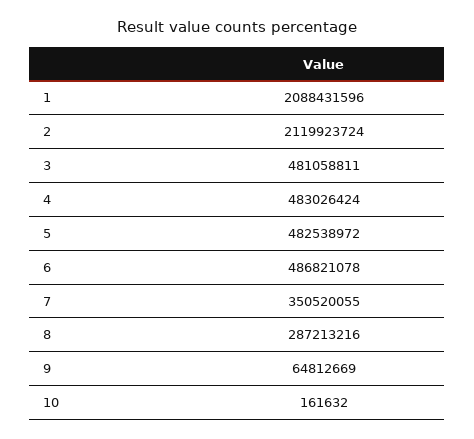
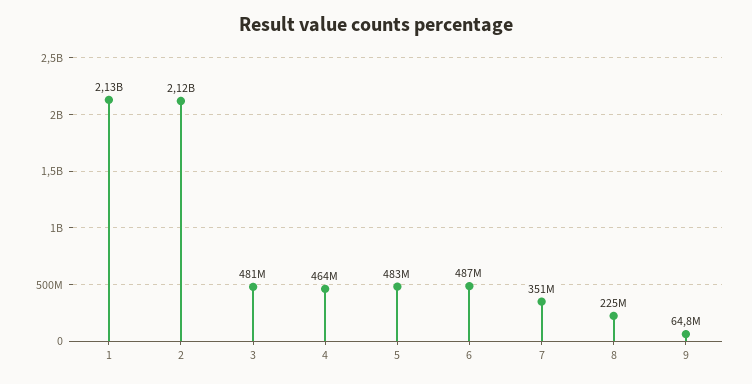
  {
-   "1": 2088431596,
+   "1": 2130000000,
    "2": 2119923724,
    "3": 481058811,
-   "4": 483026424,
+   "4": 464000000,
    "5": 482538972,
    "6": 486821078,
    "7": 350520055,
-   "8": 287213216,
+   "8": 225000000,
-   "9": 64812669,
+   "9": 64812669
-   "10": 161632
  }

